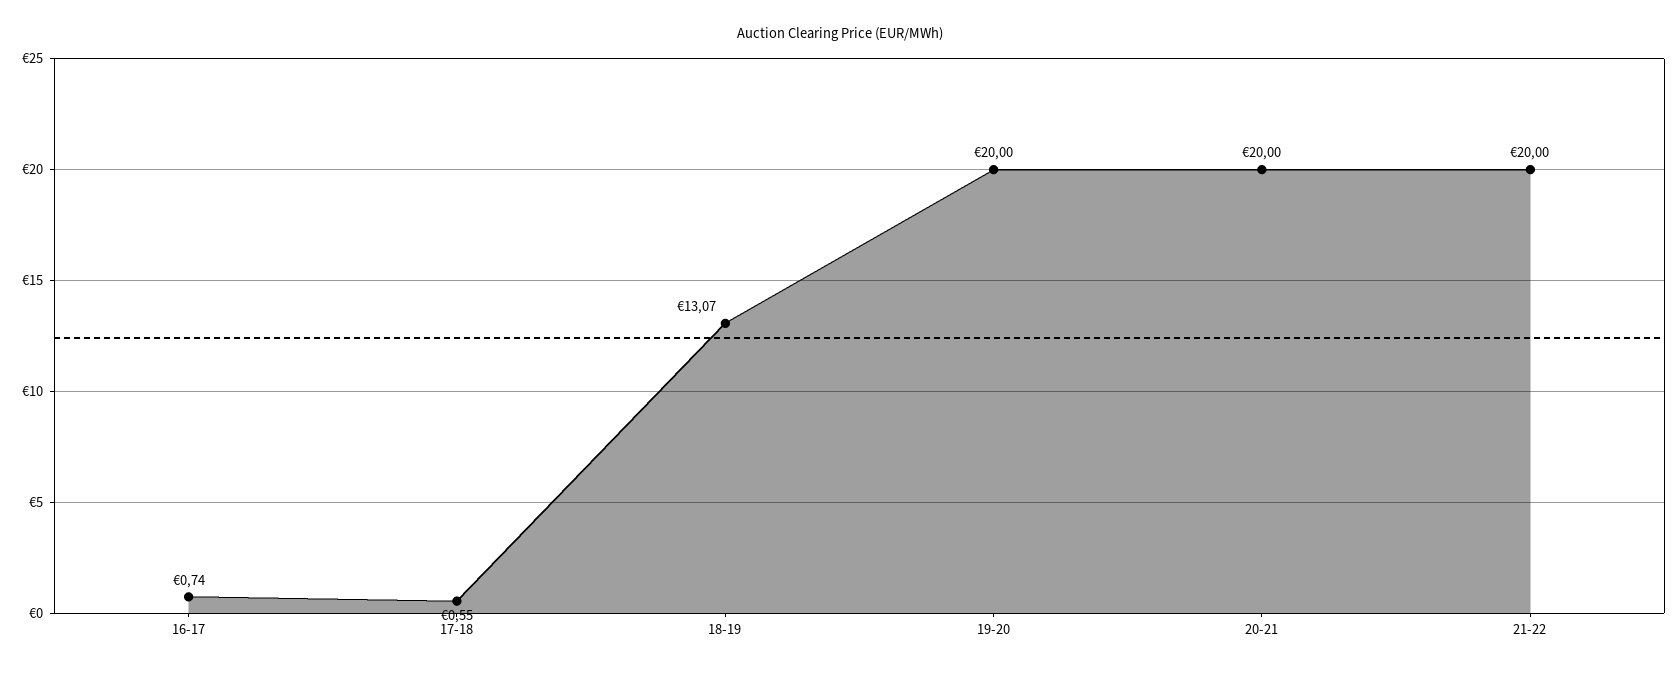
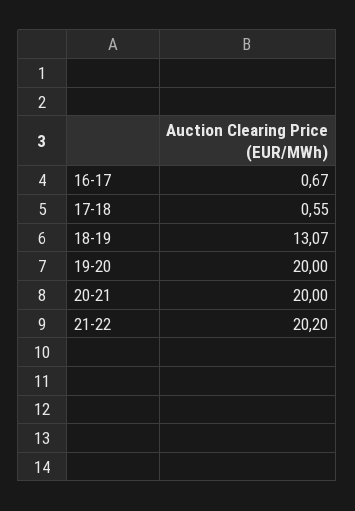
  {
-   "16-17": 0.74,
+   "16-17": 0.67,
    "17-18": 0.55,
    "18-19": 13.07,
    "19-20": 20,
    "20-21": 20,
-   "21-22": 20
+   "21-22": 20.2
  }

